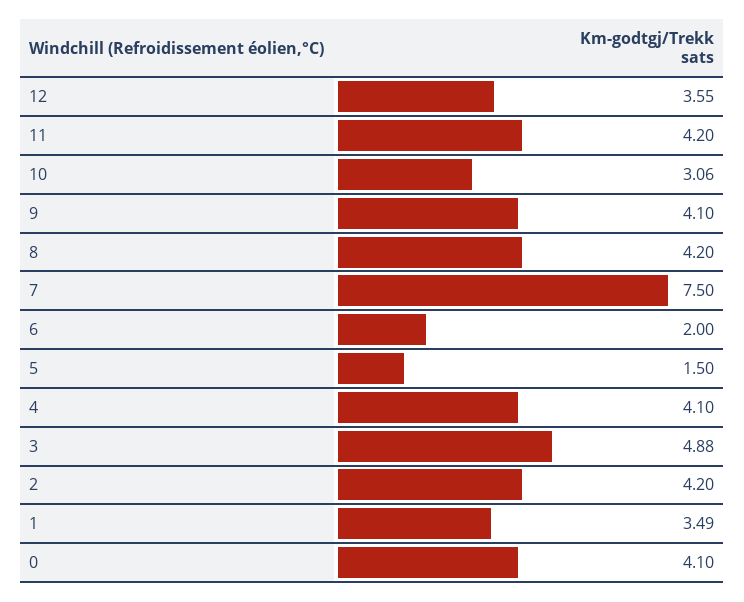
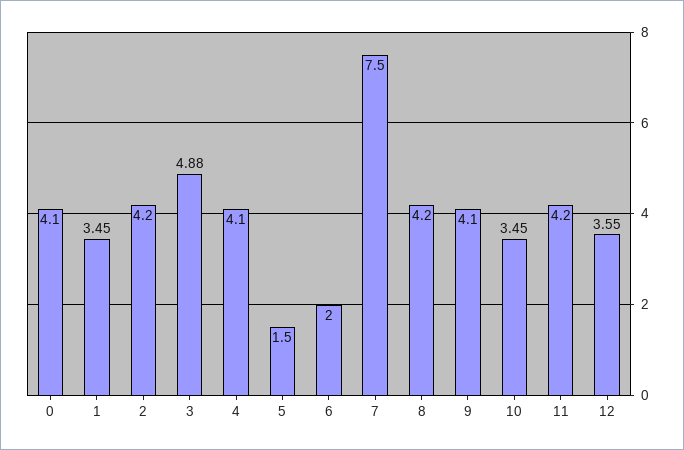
  {
    "12": 3.55,
    "11": 4.2,
-   "10": 3.06,
+   "10": 3.45,
    "9": 4.1,
    "8": 4.2,
    "7": 7.5,
    "6": 2,
    "5": 1.5,
    "4": 4.1,
    "3": 4.88,
    "2": 4.2,
-   "1": 3.49,
+   "1": 3.45,
    "0": 4.1
  }

